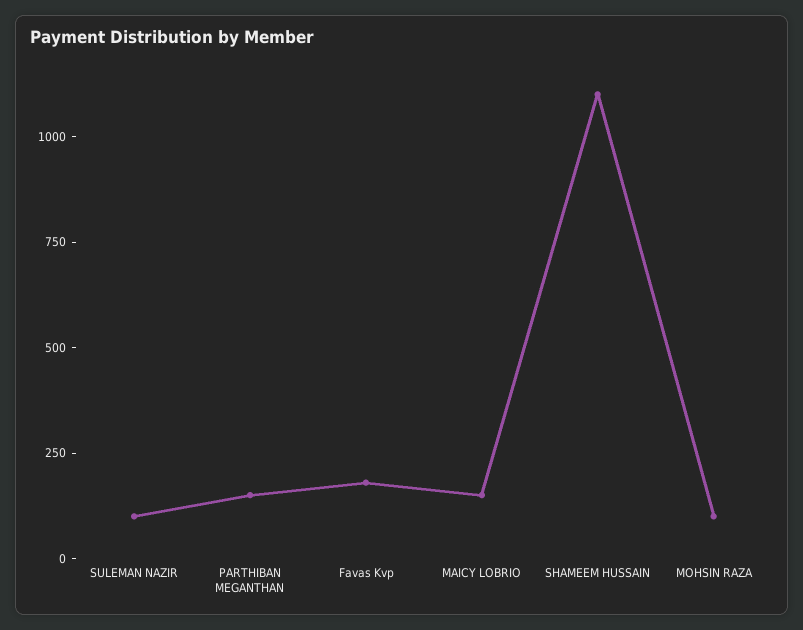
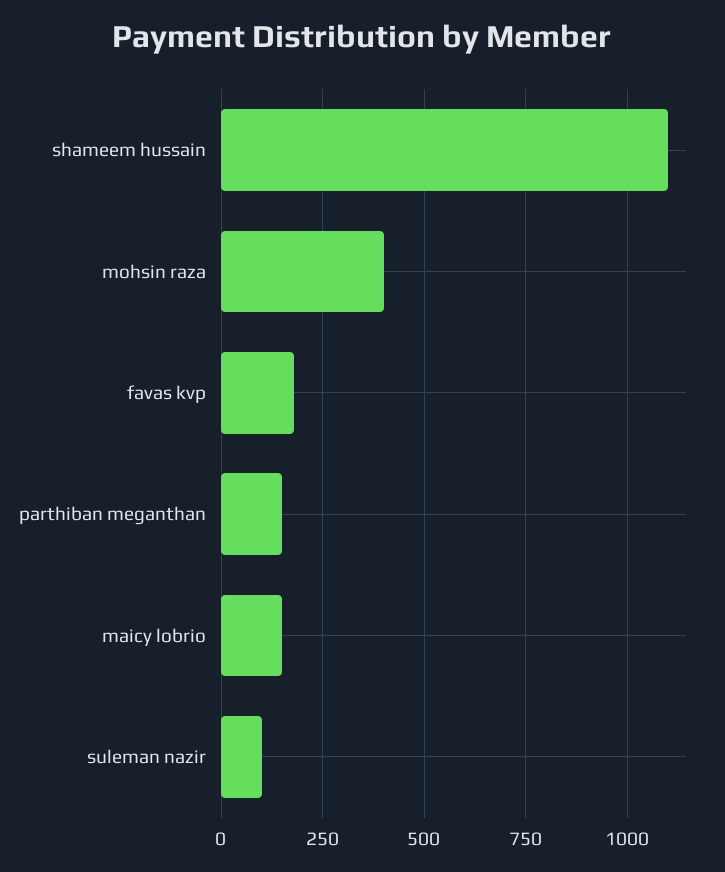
  {
    "SULEMAN NAZIR": 100,
    "PARTHIBAN MEGANTHAN": 150,
    "Favas Kvp": 175,
    "MAICY LOBRIO": 150,
    "SHAMEEM HUSSAIN": 1100,
-   "MOHSIN RAZA": 100
+   "MOHSIN RAZA": 400
  }

